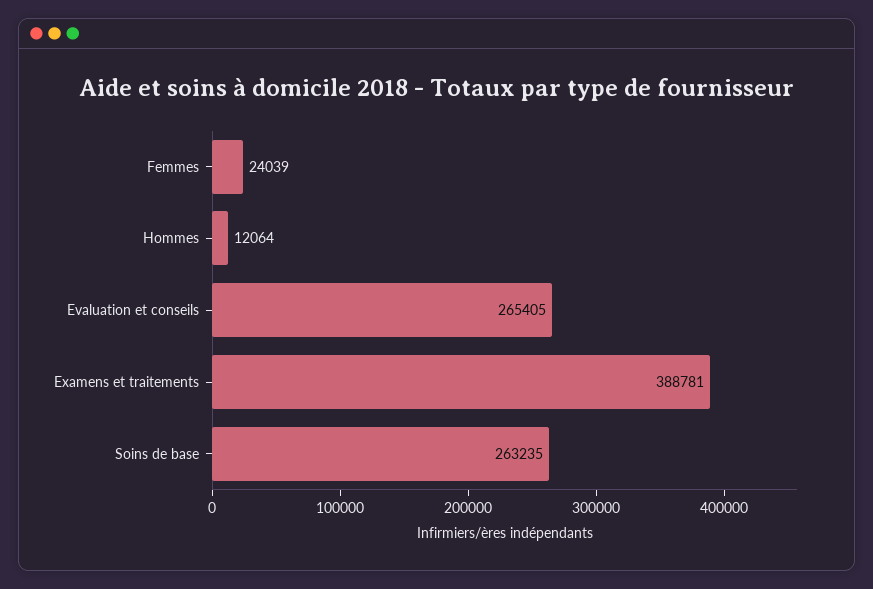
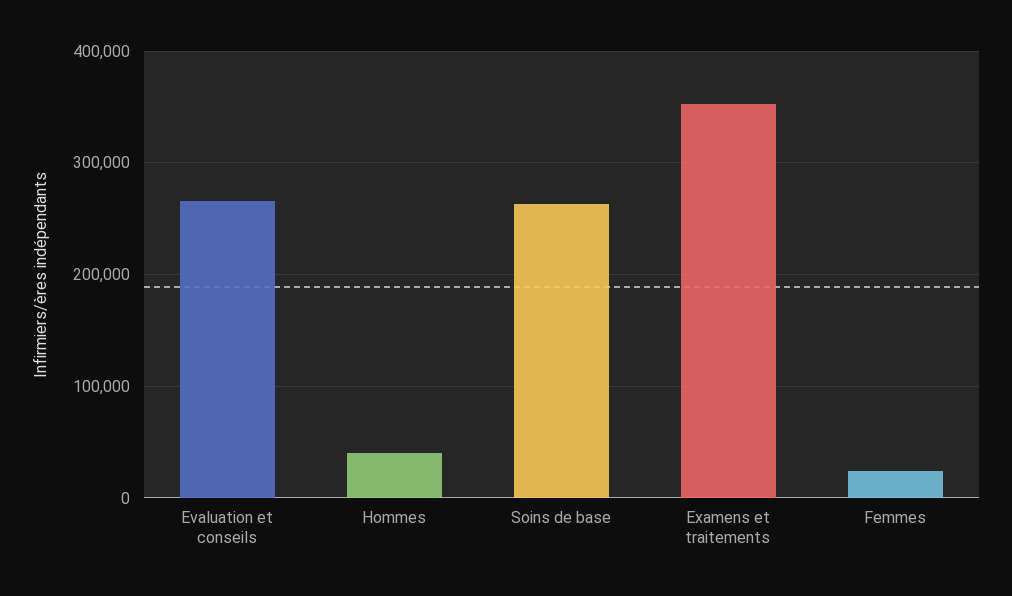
  {
    "Femmes": 24039,
-   "Hommes": 12064,
+   "Hommes": 40000,
    "Evaluation et conseils": 265405,
-   "Examens et traitements": 388781,
+   "Examens et traitements": 350000,
    "Soins de base": 263235
  }

